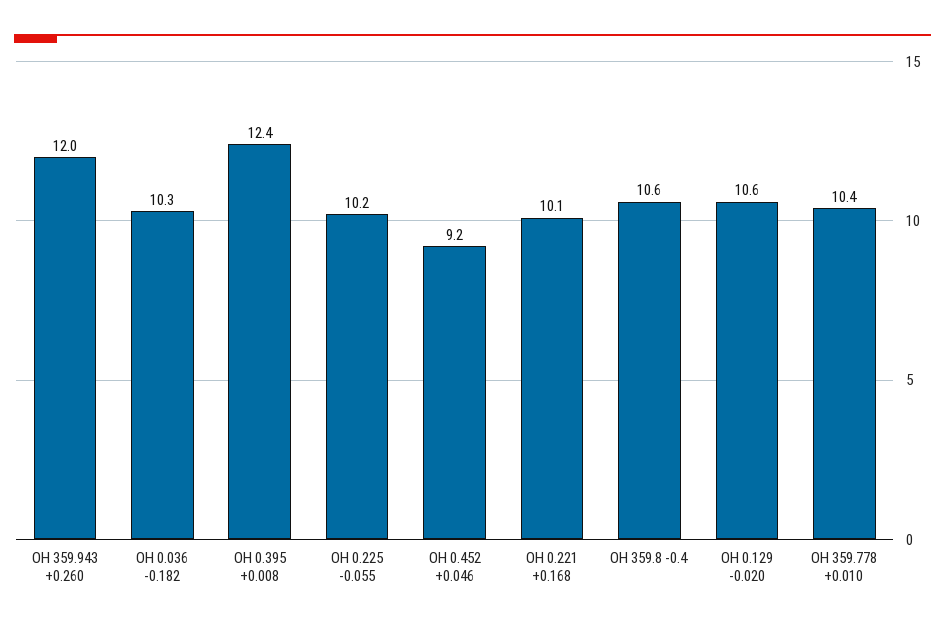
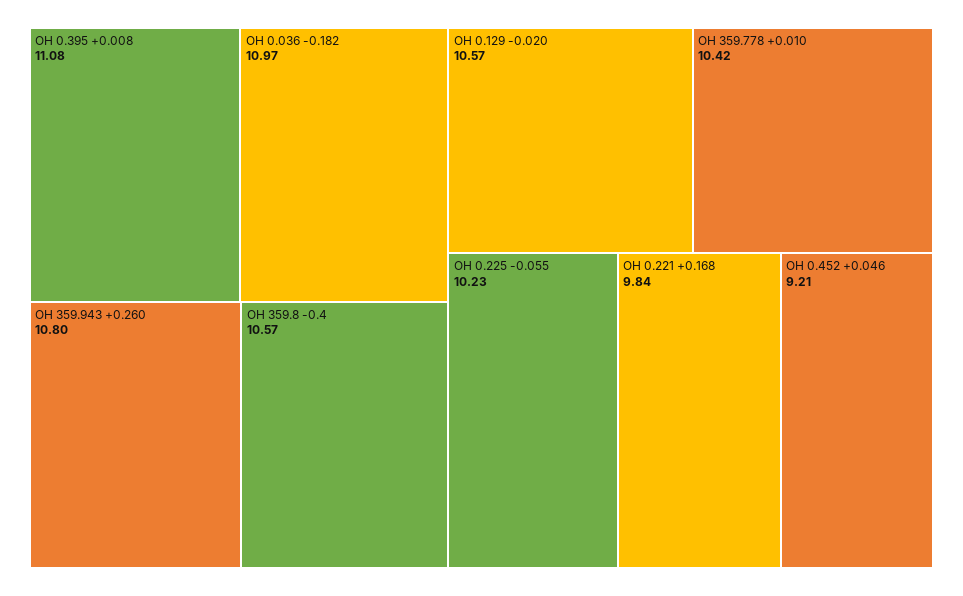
  {
-   "OH 359.943 +0.260": 12,
+   "OH 359.943 +0.260": 10.8,
-   "OH 0.036 -0.182": 10.3,
+   "OH 0.036 -0.182": 10.97,
-   "OH 0.395 +0.008": 12.4,
+   "OH 0.395 +0.008": 11.08,
    "OH 0.225 -0.055": 10.23,
    "OH 0.452 +0.046": 9.21,
-   "OH 0.221 +0.168": 10.1,
+   "OH 0.221 +0.168": 9.84,
    "OH 359.8 -0.4": 10.57,
    "OH 0.129 -0.020": 10.57,
    "OH 359.778 +0.010": 10.42
  }

